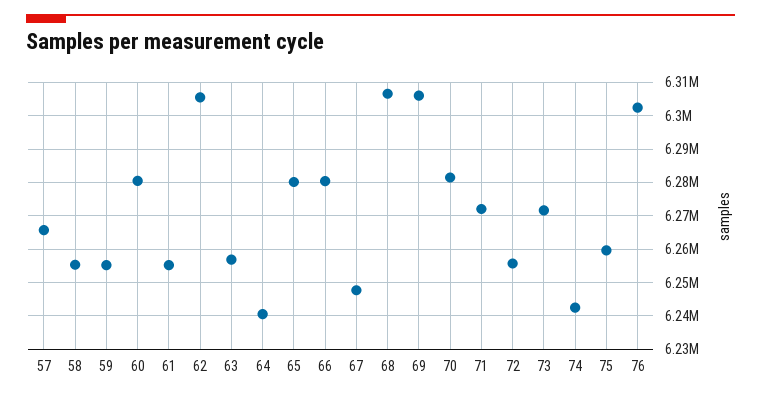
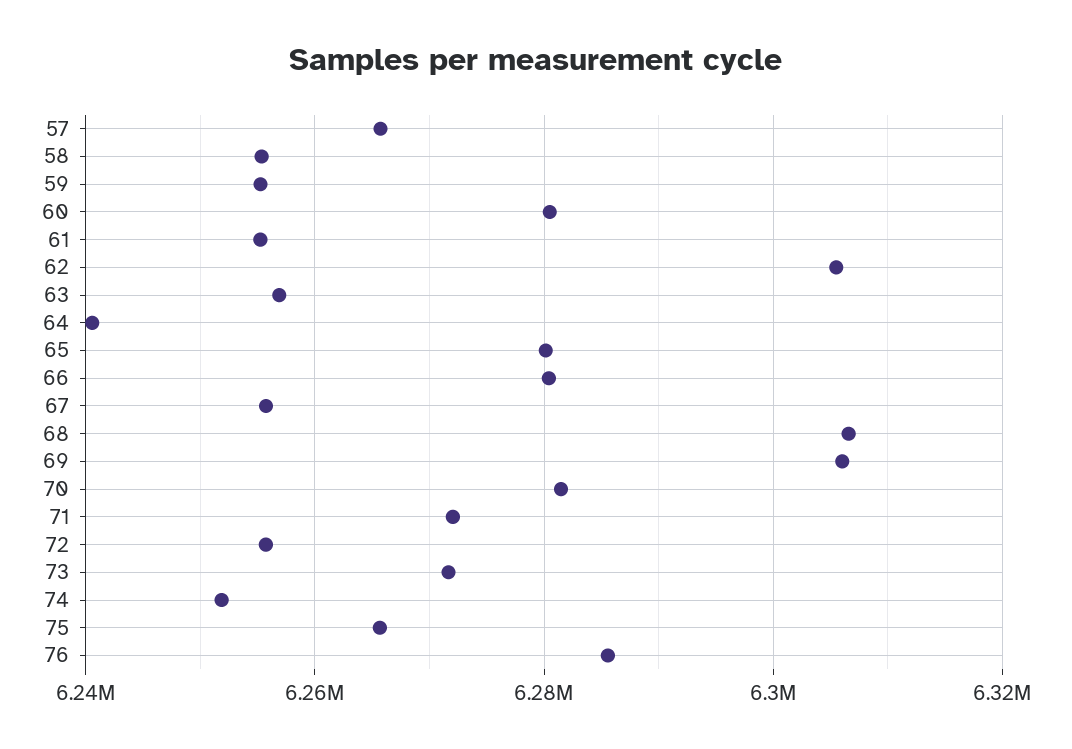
  {
    "57": 6266000,
    "58": 6256000,
    "59": 6256000,
    "60": 6280000,
    "61": 6256000,
    "62": 6306000,
    "63": 6256000,
    "64": 6240000,
    "65": 6280000,
    "66": 6280000,
-   "67": 6248000,
+   "67": 6256000,
    "68": 6306000,
    "69": 6306000,
    "70": 6282000,
    "71": 6272000,
    "72": 6256000,
    "73": 6272000,
-   "74": 6242000,
+   "74": 6252000,
-   "75": 6260000,
+   "75": 6266000,
-   "76": 6302000
+   "76": 6286000
  }

